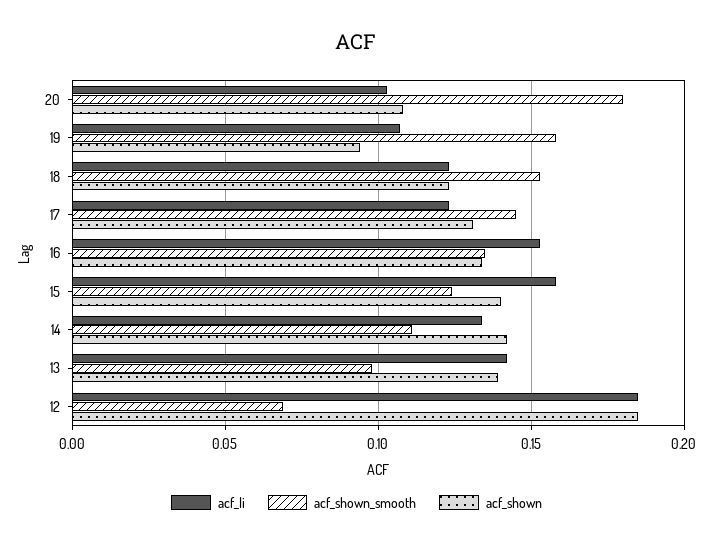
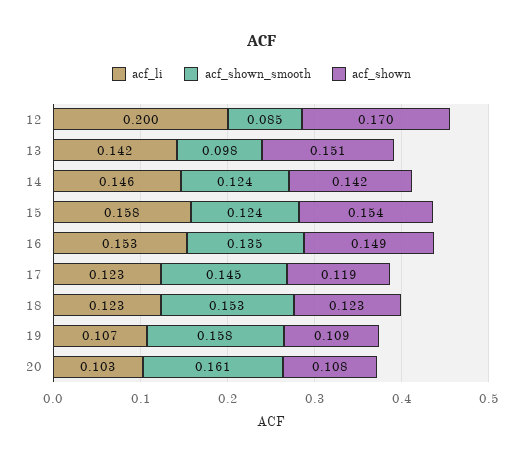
  {
    "acf_li": {
      "20": 0.103,
      "19": 0.107,
      "18": 0.123,
      "17": 0.123,
      "16": 0.153,
      "15": 0.158,
-     "14": 0.135,
+     "14": 0.146,
      "13": 0.142,
-     "12": 0.185
+     "12": 0.2
    },
    "acf_shown_smooth": {
-     "20": 0.18,
+     "20": 0.161,
      "19": 0.158,
      "18": 0.153,
      "17": 0.145,
      "16": 0.135,
      "15": 0.124,
-     "14": 0.11,
+     "14": 0.124,
      "13": 0.098,
-     "12": 0.07
+     "12": 0.085
    },
    "acf_shown": {
      "20": 0.108,
-     "19": 0.095,
+     "19": 0.109,
      "18": 0.123,
-     "17": 0.13,
+     "17": 0.119,
-     "16": 0.135,
+     "16": 0.149,
-     "15": 0.14,
+     "15": 0.154,
      "14": 0.142,
-     "13": 0.14,
+     "13": 0.151,
-     "12": 0.185
+     "12": 0.17
    }
  }

